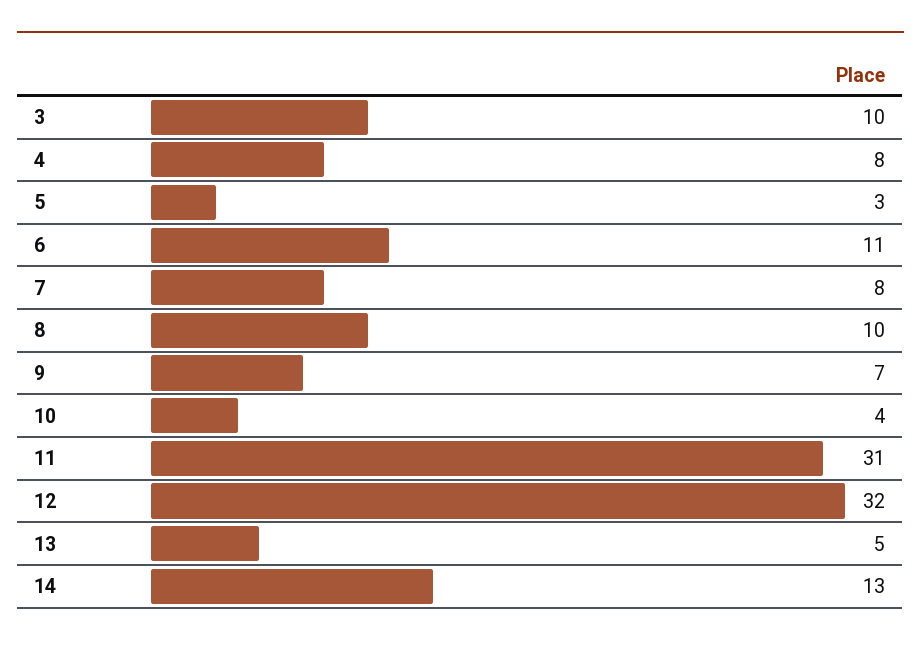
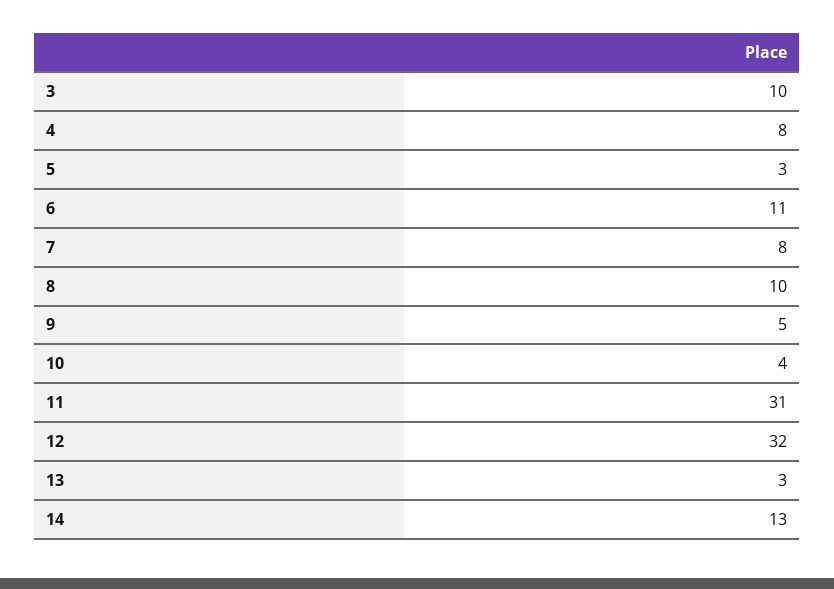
  {
    "3": 10,
    "4": 8,
    "5": 3,
    "6": 11,
    "7": 8,
    "8": 10,
-   "9": 7,
+   "9": 5,
    "10": 4,
    "11": 31,
    "12": 32,
-   "13": 5,
+   "13": 3,
    "14": 13
  }

